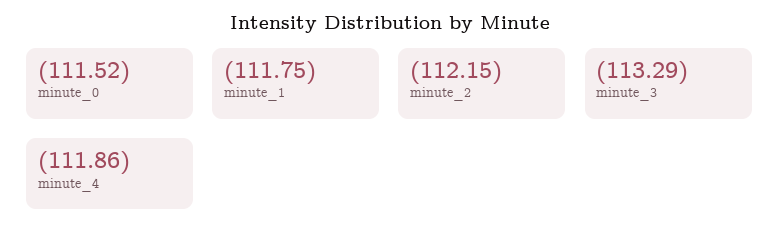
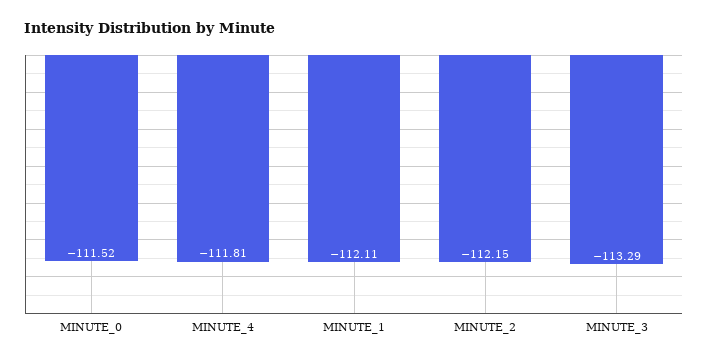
  {
    "minute_0": -111.52,
-   "minute_1": -111.75,
+   "minute_1": -112.11,
    "minute_2": -112.15,
    "minute_3": -113.29,
-   "minute_4": -111.86
+   "minute_4": -111.81
  }

